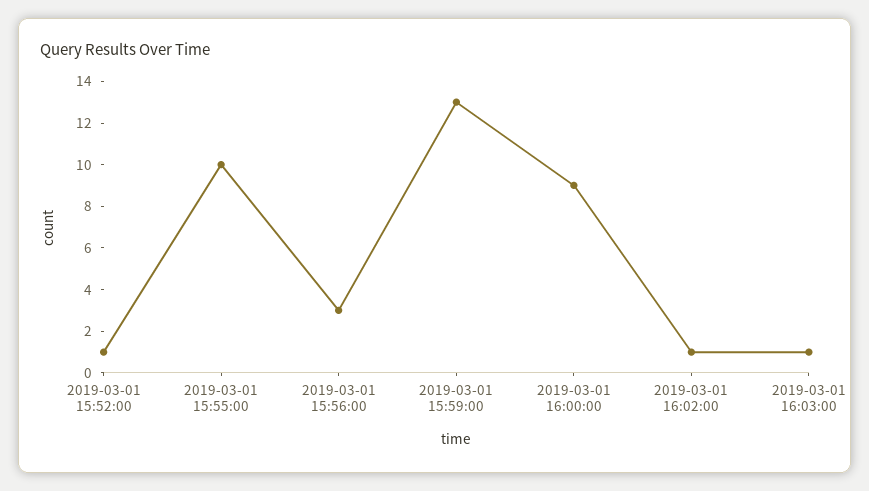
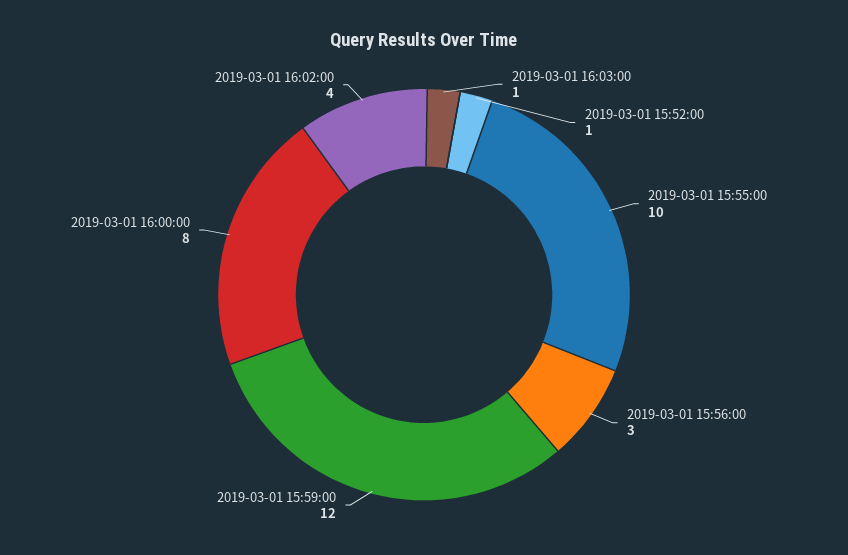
  {
    "2019-03-01 15:52:00": 1,
    "2019-03-01 15:55:00": 10,
    "2019-03-01 15:56:00": 3,
-   "2019-03-01 15:59:00": 13,
+   "2019-03-01 15:59:00": 12,
-   "2019-03-01 16:00:00": 9,
+   "2019-03-01 16:00:00": 8,
-   "2019-03-01 16:02:00": 1,
+   "2019-03-01 16:02:00": 4,
    "2019-03-01 16:03:00": 1
  }

